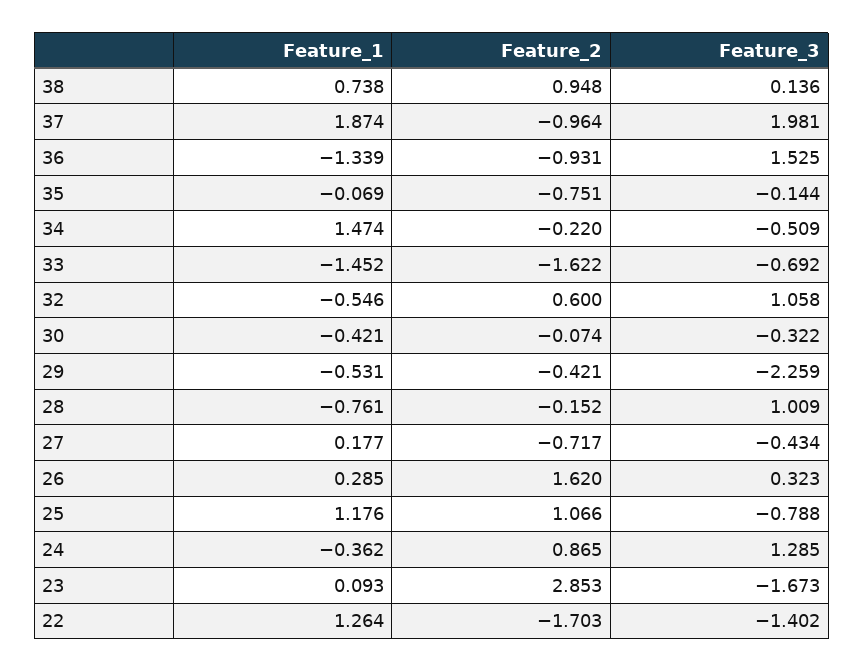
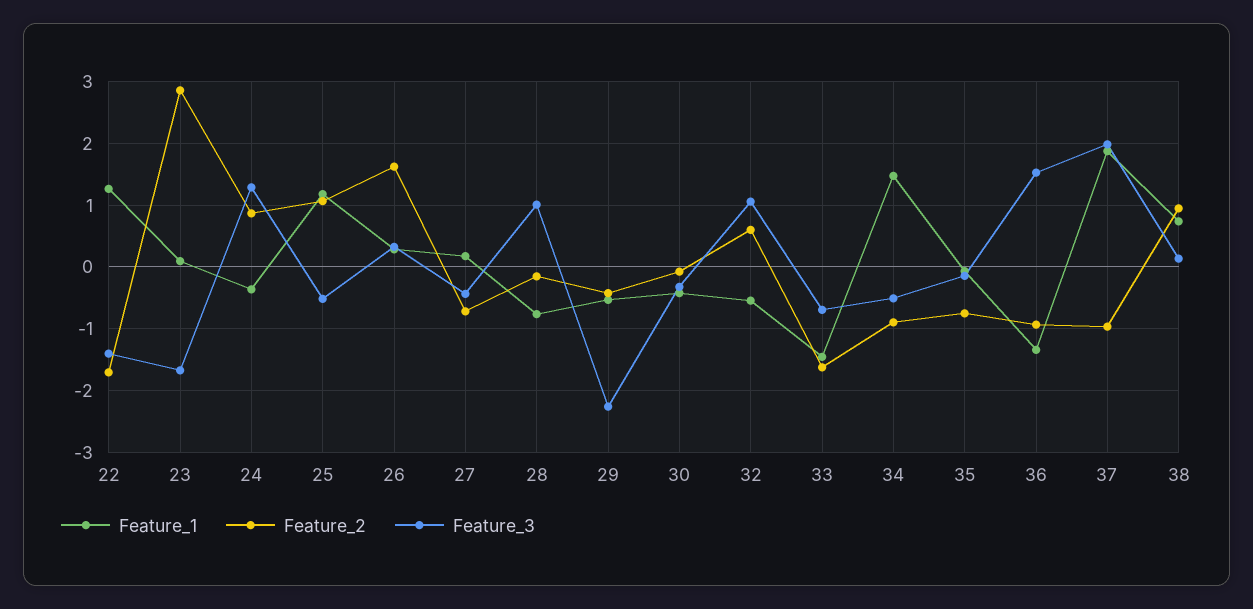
  {
    "Feature_1": {
      "38": 0.738,
      "37": 1.874,
      "36": -1.339,
      "35": -0.069,
      "34": 1.474,
      "33": -1.452,
      "32": -0.546,
      "30": -0.421,
      "29": -0.531,
      "28": -0.761,
      "27": 0.177,
      "26": 0.285,
      "25": 1.176,
      "24": -0.362,
      "23": 0.093,
      "22": 1.264
    },
    "Feature_2": {
      "38": 0.948,
      "37": -0.964,
      "36": -0.931,
      "35": -0.751,
-     "34": -0.22,
+     "34": -0.9,
      "33": -1.622,
      "32": 0.6,
      "30": -0.074,
      "29": -0.421,
      "28": -0.152,
      "27": -0.717,
      "26": 1.62,
      "25": 1.066,
      "24": 0.865,
      "23": 2.853,
      "22": -1.703
    },
    "Feature_3": {
      "38": 0.136,
      "37": 1.981,
      "36": 1.525,
      "35": -0.144,
      "34": -0.509,
      "33": -0.692,
      "32": 1.058,
      "30": -0.322,
      "29": -2.259,
      "28": 1.009,
      "27": -0.434,
      "26": 0.323,
-     "25": -0.788,
+     "25": -0.5,
      "24": 1.285,
      "23": -1.673,
      "22": -1.402
    }
  }

